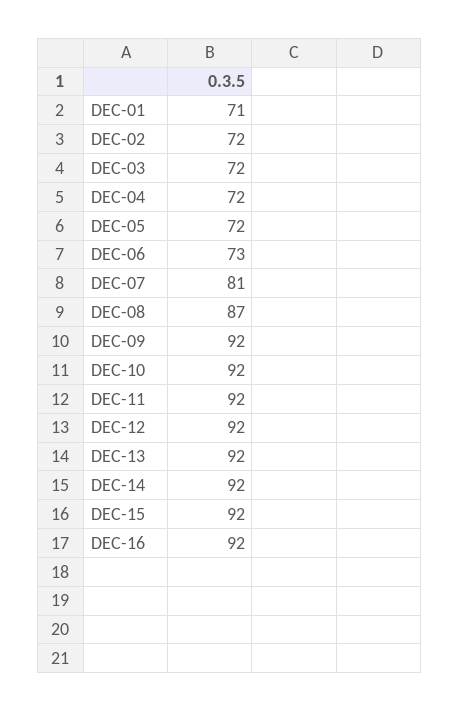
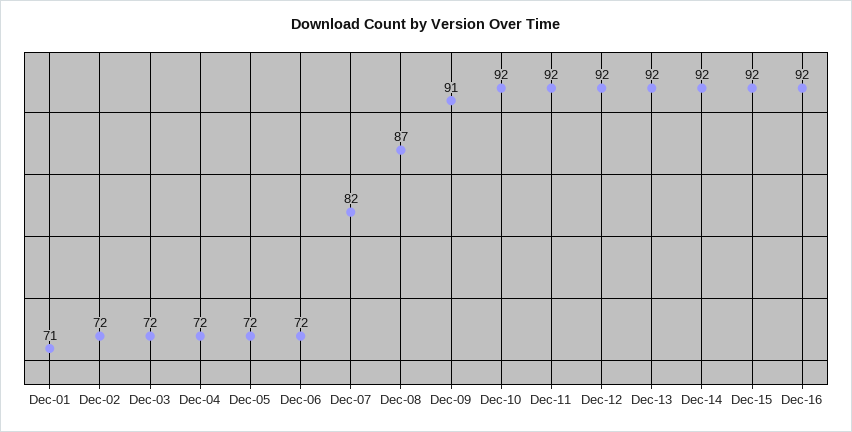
  {
    "DEC-01": 71,
    "DEC-02": 72,
    "DEC-03": 72,
    "DEC-04": 72,
    "DEC-05": 72,
-   "DEC-06": 73,
+   "DEC-06": 72,
-   "DEC-07": 81,
+   "DEC-07": 82,
    "DEC-08": 87,
-   "DEC-09": 92,
+   "DEC-09": 91,
    "DEC-10": 92,
    "DEC-11": 92,
    "DEC-12": 92,
    "DEC-13": 92,
    "DEC-14": 92,
    "DEC-15": 92,
    "DEC-16": 92
  }

